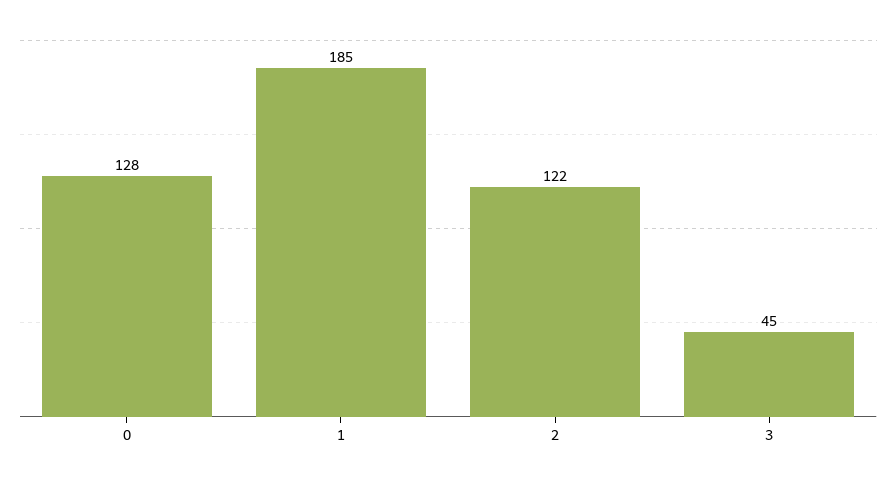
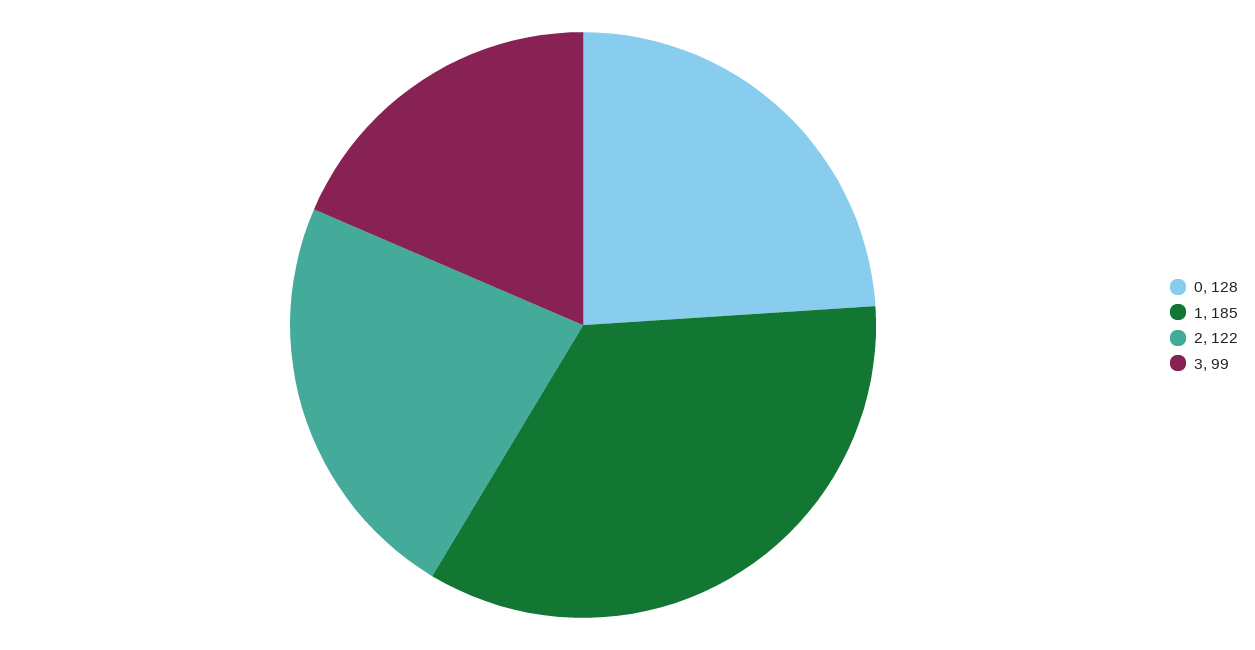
  {
    "0": 128,
    "1": 185,
    "2": 122,
-   "3": 45
+   "3": 99
  }

